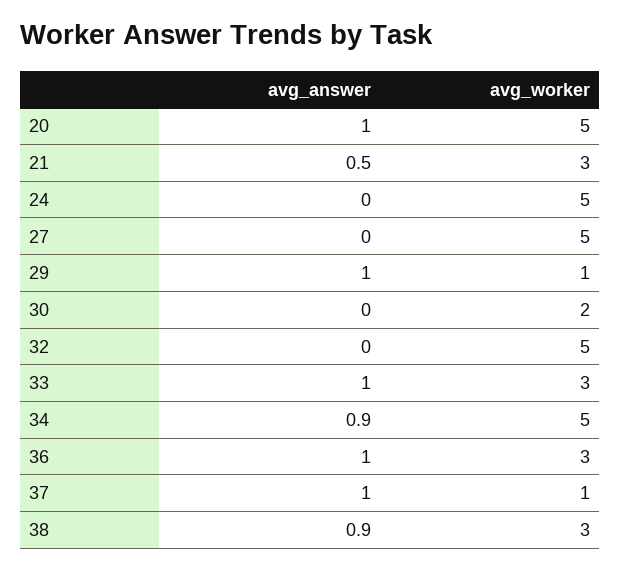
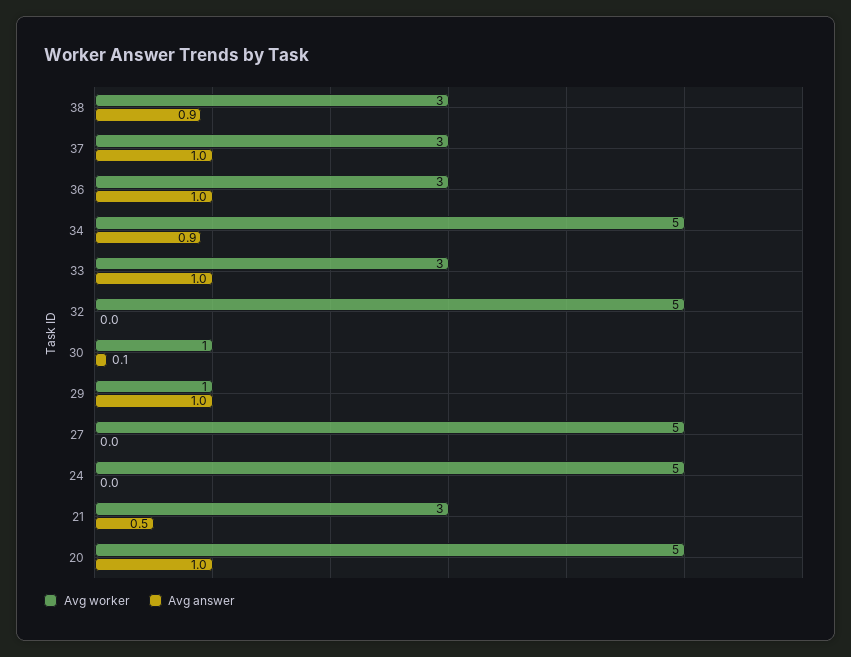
  {
    "avg_answer": {
      "20": 1,
      "21": 0.5,
      "24": 0,
      "27": 0,
      "29": 1,
-     "30": 0,
+     "30": 0.1,
      "32": 0,
      "33": 1,
      "34": 0.9,
      "36": 1,
      "37": 1,
      "38": 0.9
    },
    "avg_worker": {
      "20": 5,
      "21": 3,
      "24": 5,
      "27": 5,
      "29": 1,
-     "30": 2,
+     "30": 1,
      "32": 5,
      "33": 3,
      "34": 5,
      "36": 3,
-     "37": 1,
+     "37": 3,
      "38": 3
    }
  }

